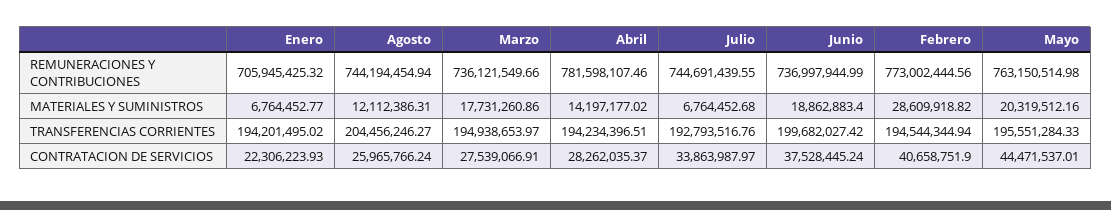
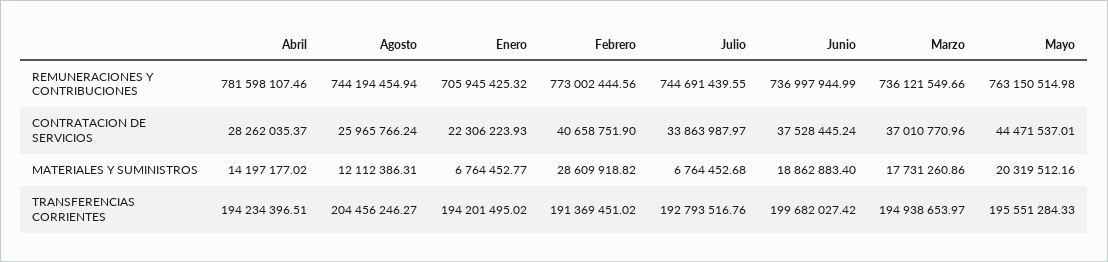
  {
    "Enero": {
      "REMUNERACIONES Y CONTRIBUCIONES": 705945425.32,
      "MATERIALES Y SUMINISTROS": 6764452.77,
      "TRANSFERENCIAS CORRIENTES": 194201495.02,
      "CONTRATACION DE SERVICIOS": 22306223.93
    },
    "Agosto": {
      "REMUNERACIONES Y CONTRIBUCIONES": 744194454.94,
      "MATERIALES Y SUMINISTROS": 12112386.31,
      "TRANSFERENCIAS CORRIENTES": 204456246.27,
      "CONTRATACION DE SERVICIOS": 25965766.24
    },
    "Marzo": {
      "REMUNERACIONES Y CONTRIBUCIONES": 736121549.66,
      "MATERIALES Y SUMINISTROS": 17731260.86,
      "TRANSFERENCIAS CORRIENTES": 194938653.97,
-     "CONTRATACION DE SERVICIOS": 27539066.91
+     "CONTRATACION DE SERVICIOS": 37010770.96
    },
    "Abril": {
      "REMUNERACIONES Y CONTRIBUCIONES": 781598107.46,
      "MATERIALES Y SUMINISTROS": 14197177.02,
      "TRANSFERENCIAS CORRIENTES": 194234396.51,
      "CONTRATACION DE SERVICIOS": 28262035.37
    },
    "Julio": {
      "REMUNERACIONES Y CONTRIBUCIONES": 744691439.55,
      "MATERIALES Y SUMINISTROS": 6764452.68,
      "TRANSFERENCIAS CORRIENTES": 192793516.76,
      "CONTRATACION DE SERVICIOS": 33863987.97
    },
    "Junio": {
      "REMUNERACIONES Y CONTRIBUCIONES": 736997944.99,
      "MATERIALES Y SUMINISTROS": 18862883.4,
      "TRANSFERENCIAS CORRIENTES": 199682027.42,
      "CONTRATACION DE SERVICIOS": 37528445.24
    },
    "Febrero": {
      "REMUNERACIONES Y CONTRIBUCIONES": 773002444.56,
      "MATERIALES Y SUMINISTROS": 28609918.82,
-     "TRANSFERENCIAS CORRIENTES": 194544344.94,
+     "TRANSFERENCIAS CORRIENTES": 191369451.02,
      "CONTRATACION DE SERVICIOS": 40658751.9
    },
    "Mayo": {
      "REMUNERACIONES Y CONTRIBUCIONES": 763150514.98,
      "MATERIALES Y SUMINISTROS": 20319512.16,
      "TRANSFERENCIAS CORRIENTES": 195551284.33,
      "CONTRATACION DE SERVICIOS": 44471537.01
    }
  }

